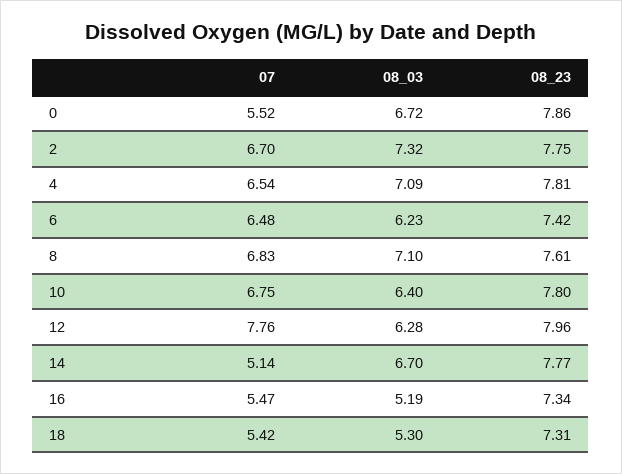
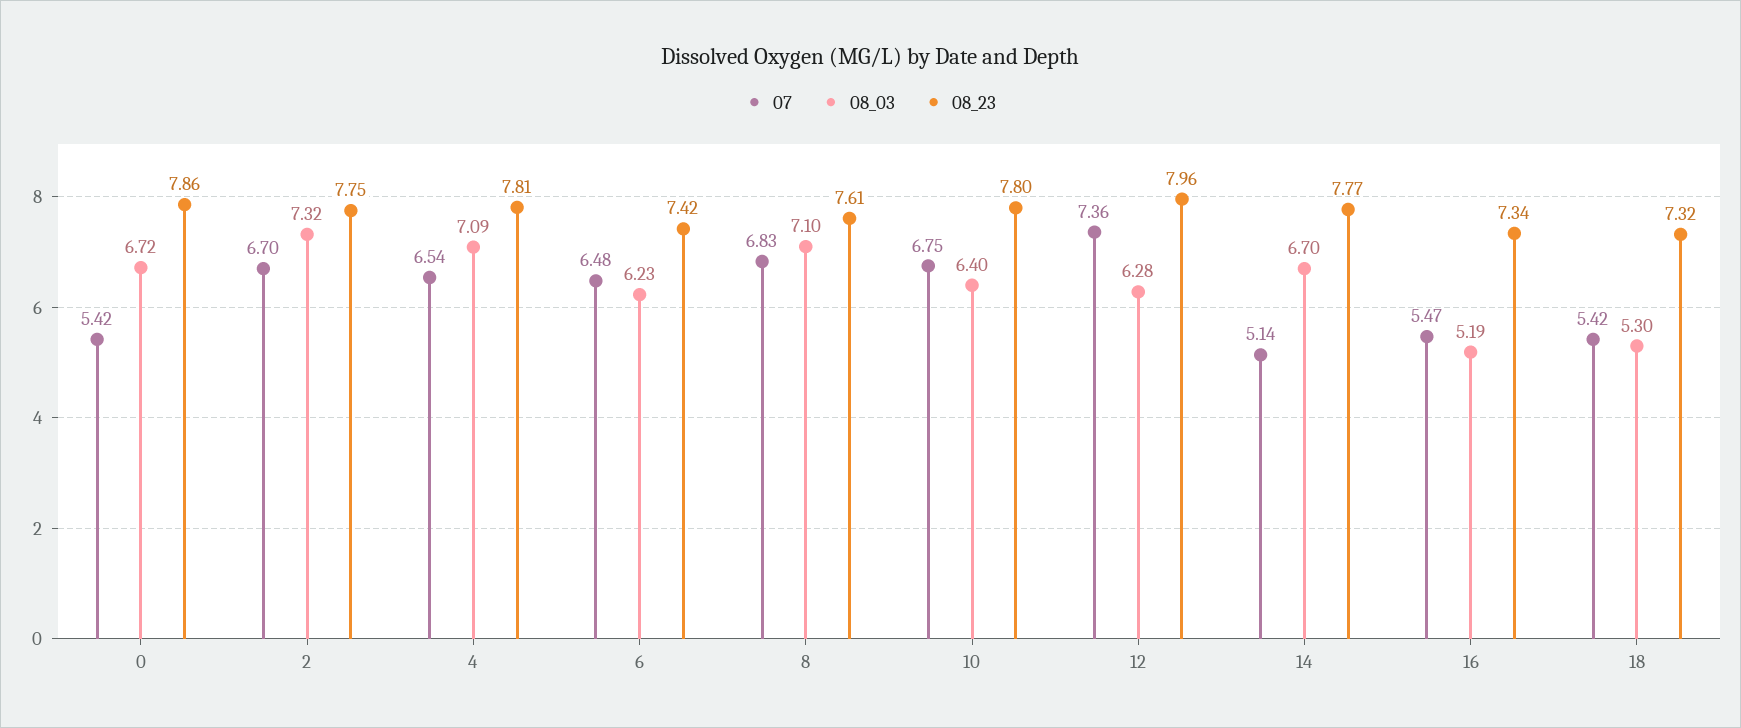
  {
    "07": {
-     "0": 5.52,
+     "0": 5.42,
      "2": 6.7,
      "4": 6.54,
      "6": 6.48,
      "8": 6.83,
      "10": 6.75,
-     "12": 7.76,
+     "12": 7.36,
      "14": 5.14,
      "16": 5.47,
      "18": 5.42
    },
    "08_03": {
      "0": 6.72,
      "2": 7.32,
      "4": 7.09,
      "6": 6.23,
      "8": 7.1,
      "10": 6.4,
      "12": 6.28,
      "14": 6.7,
      "16": 5.19,
      "18": 5.3
    },
    "08_23": {
      "0": 7.86,
      "2": 7.75,
      "4": 7.81,
      "6": 7.42,
      "8": 7.61,
      "10": 7.8,
      "12": 7.96,
      "14": 7.77,
      "16": 7.34,
-     "18": 7.31
+     "18": 7.32
    }
  }

